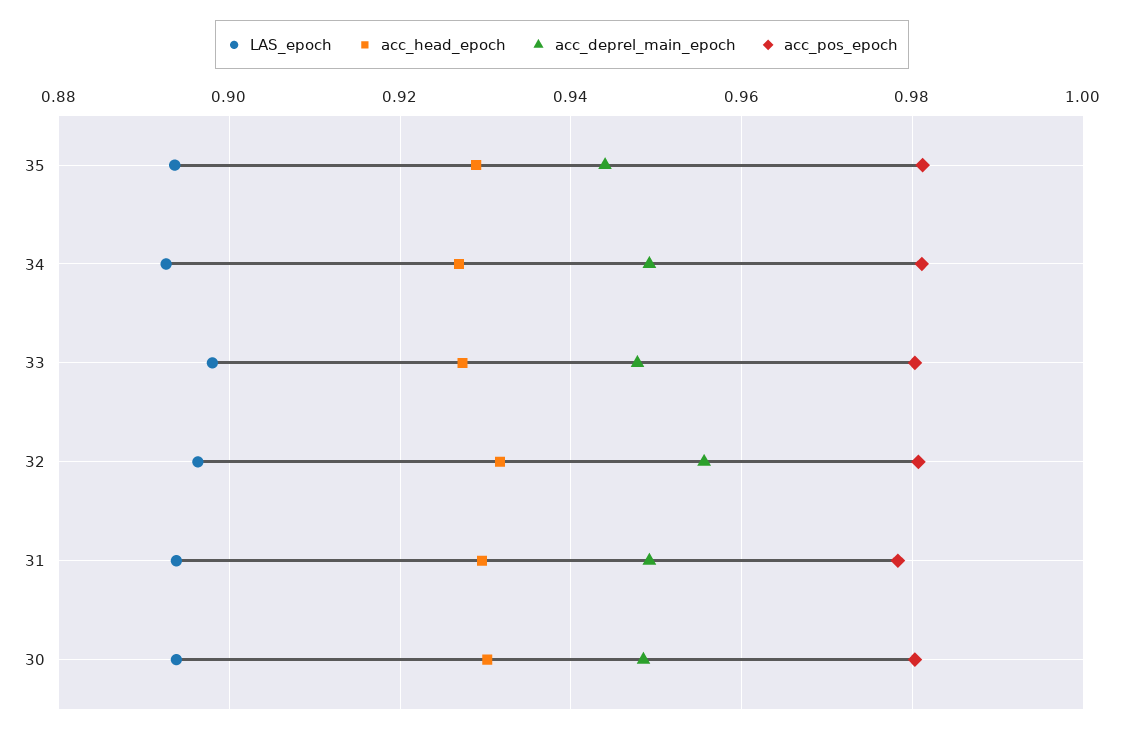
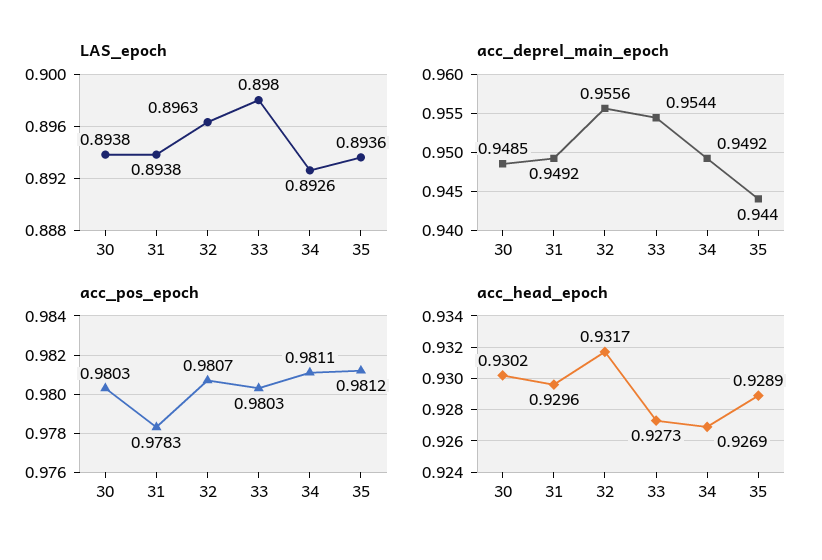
  {
    "LAS_epoch": {
      "35": 0.8936,
      "34": 0.8926,
      "33": 0.898,
      "32": 0.8963,
      "31": 0.8938,
      "30": 0.8938
    },
    "acc_head_epoch": {
      "35": 0.9289,
      "34": 0.9269,
      "33": 0.9273,
      "32": 0.9317,
      "31": 0.9296,
      "30": 0.9302
    },
    "acc_deprel_main_epoch": {
      "35": 0.944,
      "34": 0.9492,
-     "33": 0.948,
+     "33": 0.9544,
      "32": 0.9556,
      "31": 0.9492,
      "30": 0.9485
    },
    "acc_pos_epoch": {
      "35": 0.9812,
      "34": 0.9811,
      "33": 0.9803,
      "32": 0.9807,
      "31": 0.9783,
      "30": 0.9803
    }
  }

